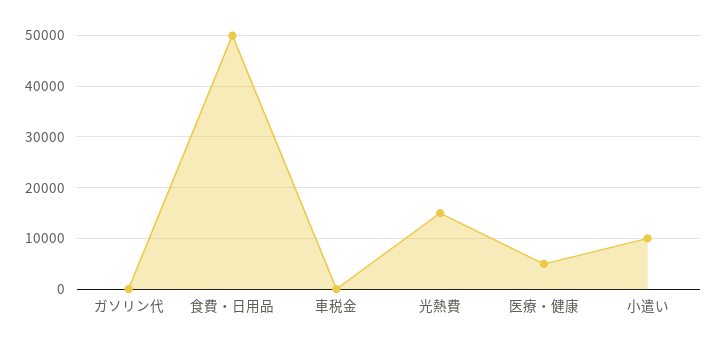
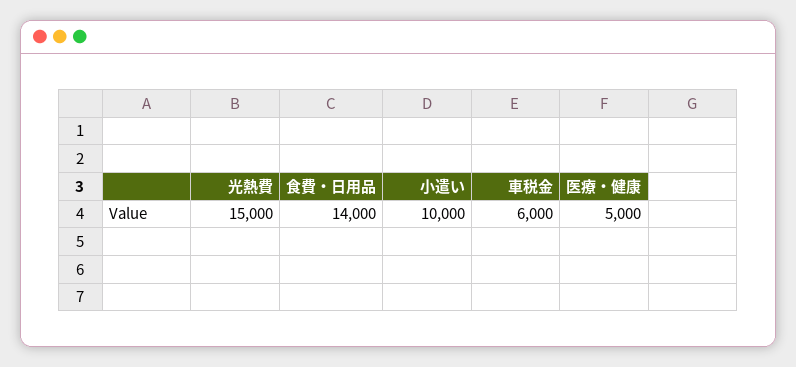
  {
-   "ガソリン代": 0,
-   "食費・日用品": 50000,
+   "食費・日用品": 14000,
-   "車税金": 0,
+   "車税金": 6000,
    "光熱費": 15000,
    "医療・健康": 5000,
    "小遣い": 10000
  }

